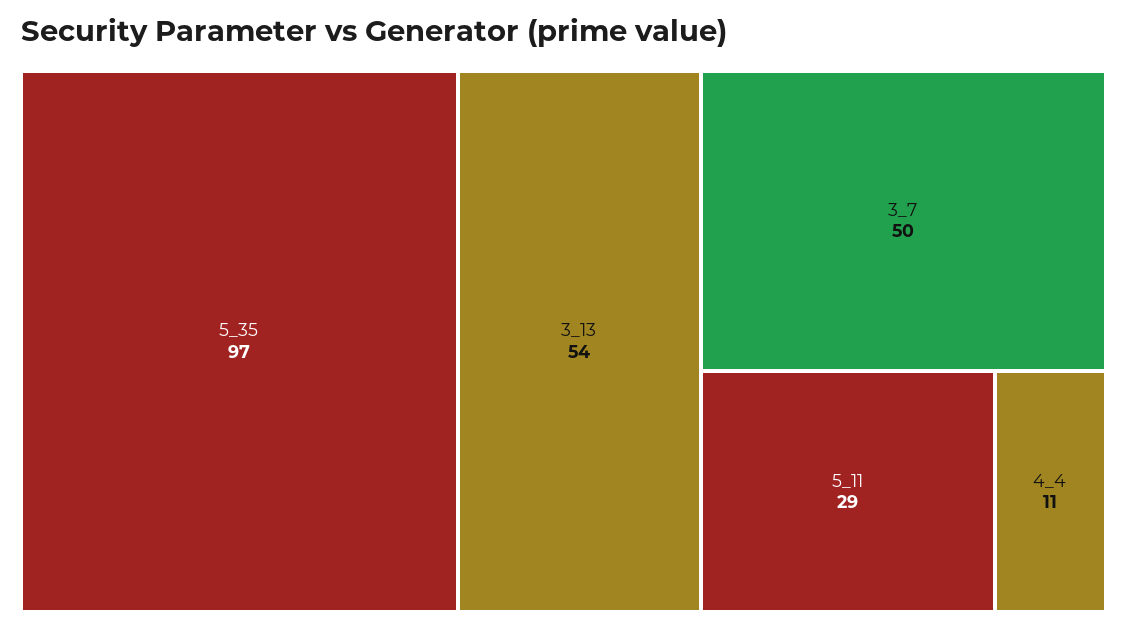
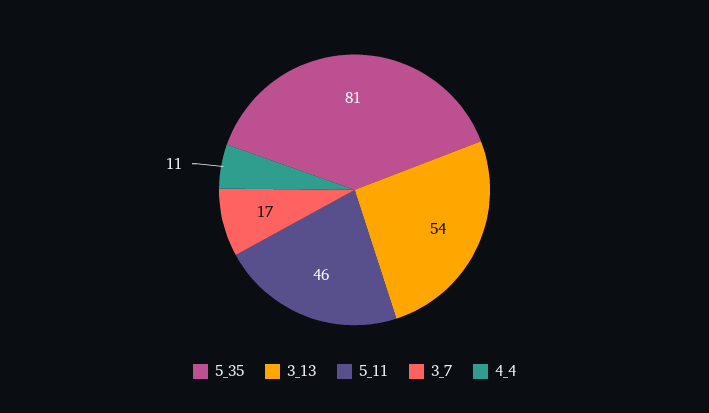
  {
-   "5_35": 97,
+   "5_35": 81,
    "3_13": 54,
-   "3_7": 50,
+   "3_7": 17,
-   "5_11": 29,
+   "5_11": 46,
    "4_4": 11
  }

